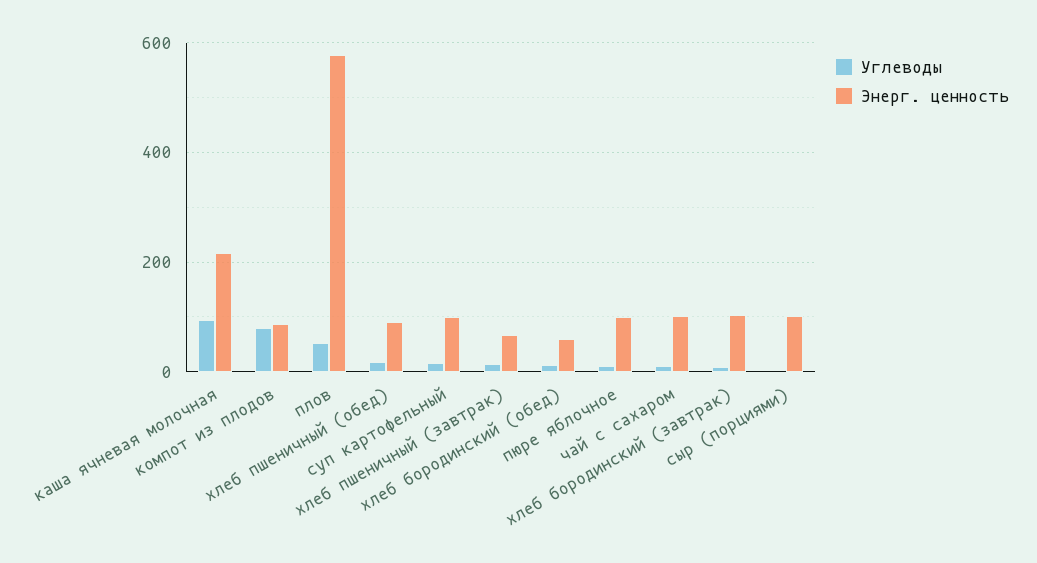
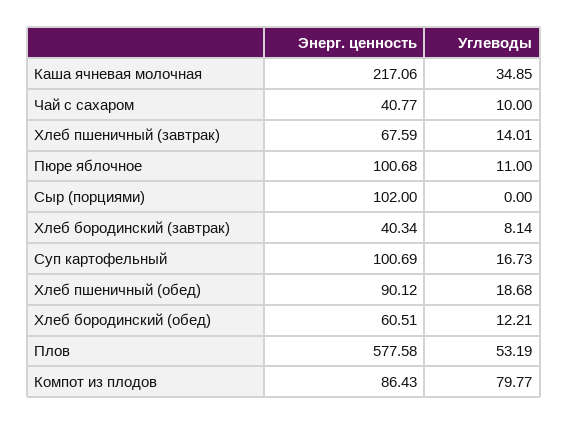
  {
    "Углеводы": {
-     "каша ячневая молочная": 100,
+     "каша ячневая молочная": 34.85,
      "компот из плодов": 79.77,
      "плов": 53.19,
      "хлеб пшеничный (обед)": 18.68,
      "суп картофельный": 16.73,
      "хлеб пшеничный (завтрак)": 14.01,
      "хлеб бородинский (обед)": 12.21,
      "пюре яблочное": 11,
      "чай с сахаром": 10,
      "хлеб бородинский (завтрак)": 8.14,
      "сыр (порциями)": 0
    },
    "Энерг. ценность": {
      "каша ячневая молочная": 217.06,
      "компот из плодов": 86.43,
      "плов": 577.58,
      "хлеб пшеничный (обед)": 90.12,
      "суп картофельный": 100.69,
      "хлеб пшеничный (завтрак)": 67.59,
      "хлеб бородинский (обед)": 60.51,
      "пюре яблочное": 100.68,
-     "чай с сахаром": 100,
+     "чай с сахаром": 40.77,
-     "хлеб бородинский (завтрак)": 100,
+     "хлеб бородинский (завтрак)": 40.34,
      "сыр (порциями)": 102
    }
  }

